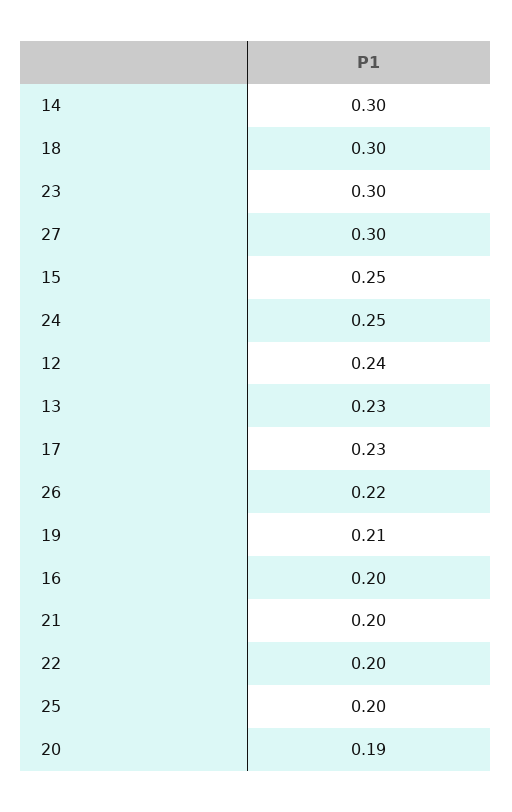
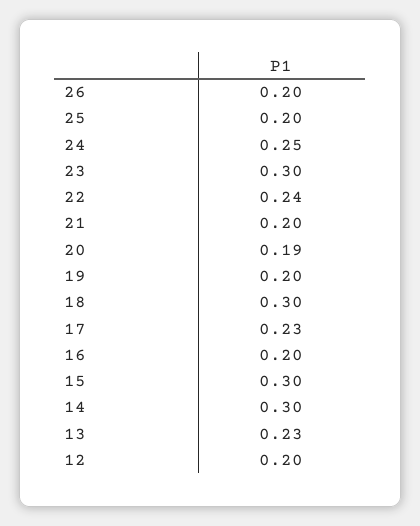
  {
    "14": 0.3,
    "18": 0.3,
    "23": 0.3,
-   "27": 0.3,
-   "15": 0.25,
+   "15": 0.3,
    "24": 0.25,
-   "12": 0.24,
+   "12": 0.2,
    "13": 0.23,
    "17": 0.23,
-   "26": 0.22,
+   "26": 0.2,
-   "19": 0.21,
+   "19": 0.2,
    "16": 0.2,
    "21": 0.2,
-   "22": 0.2,
+   "22": 0.24,
    "25": 0.2,
    "20": 0.19
  }

